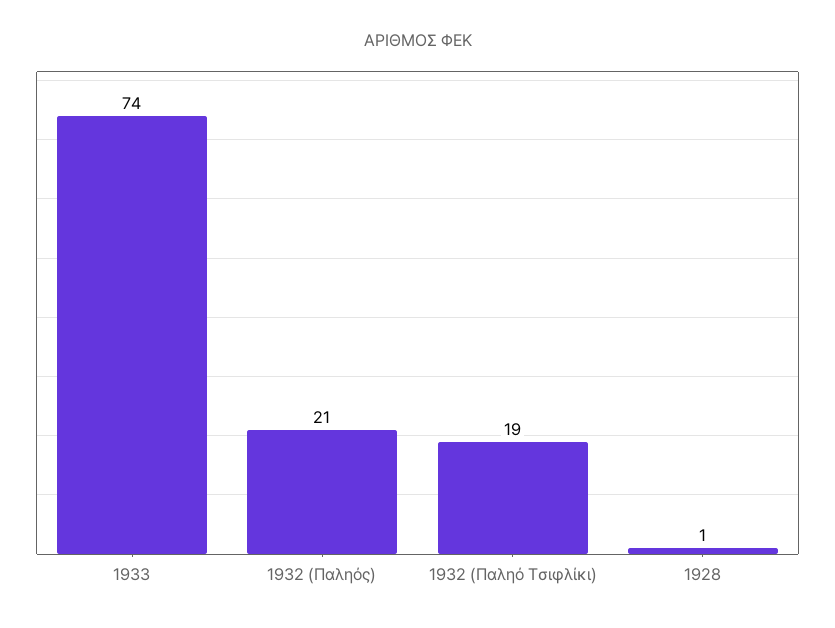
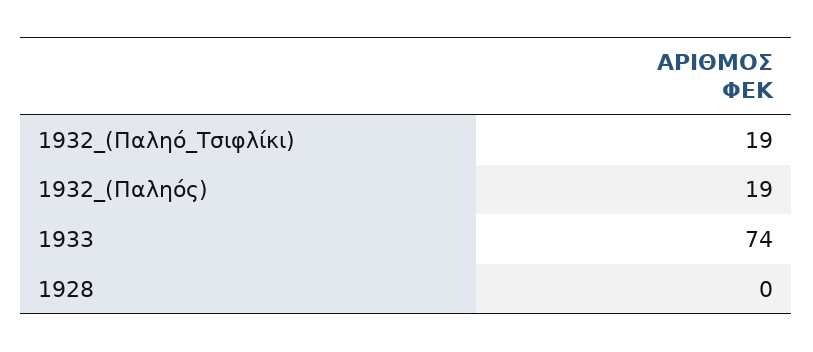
  {
    "1933": 74,
-   "1932 (Παληός)": 21,
+   "1932 (Παληός)": 19,
    "1932 (Παληό Τσιφλίκι)": 19,
-   "1928": 1
+   "1928": 0
  }

